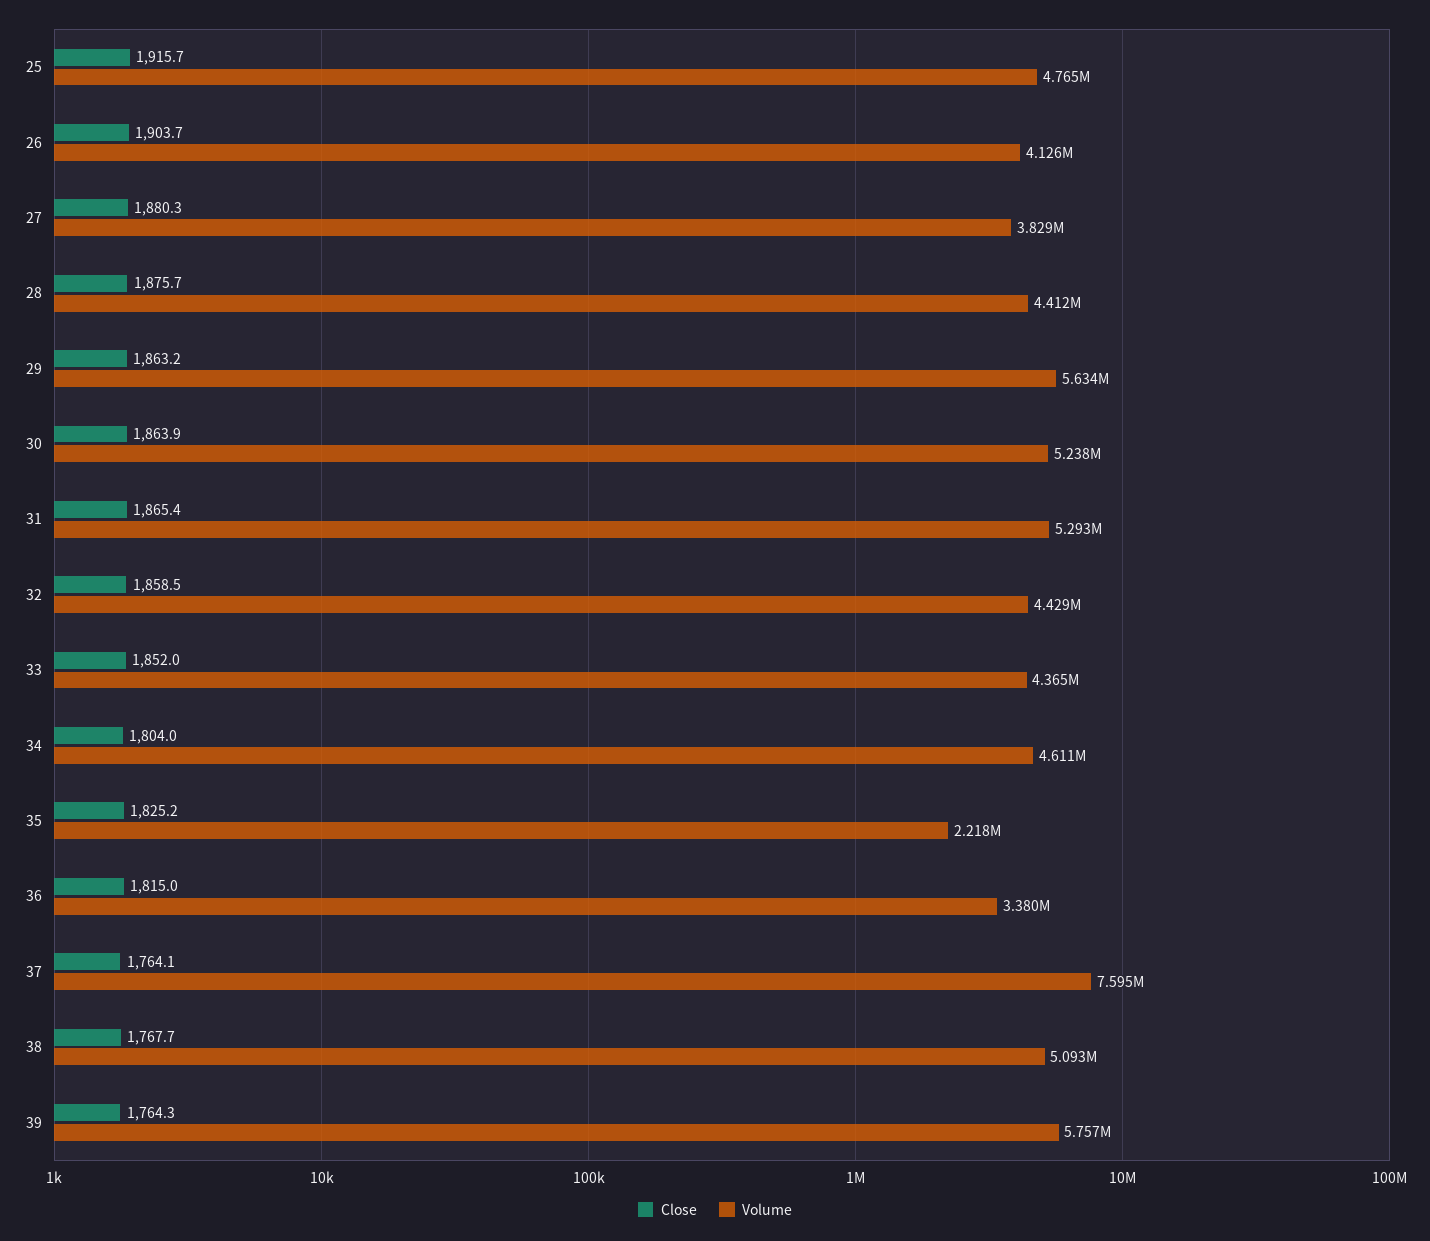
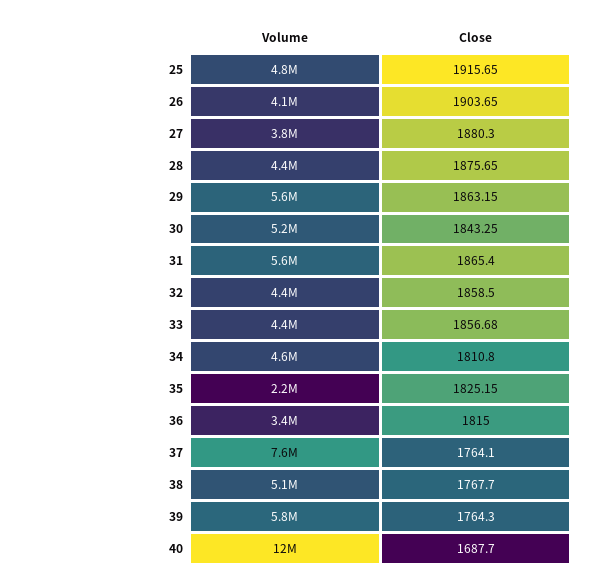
  {
    "Close": {
      "25": 1915.65,
      "26": 1903.65,
      "27": 1880.3,
      "28": 1875.65,
      "29": 1863.15,
-     "30": 1863.9,
+     "30": 1843.25,
      "31": 1865.4,
      "32": 1858.5,
-     "33": 1852,
+     "33": 1856.68,
-     "34": 1804,
+     "34": 1810.8,
      "35": 1825.15,
      "36": 1815,
      "37": 1764.1,
      "38": 1767.7,
-     "39": 1764.3
+     "39": 1764.3,
+     "40": 1687.7
    },
    "Volume": {
      "25": 4765000,
      "26": 4126000,
      "27": 3829000,
      "28": 4412000,
      "29": 5634000,
      "30": 5238000,
-     "31": 5293000,
+     "31": 5600000,
      "32": 4429000,
      "33": 4365000,
      "34": 4611000,
      "35": 2218000,
      "36": 3380000,
      "37": 7595000,
      "38": 5093000,
-     "39": 5757000
+     "39": 5757000,
+     "40": 12000000
    }
  }

